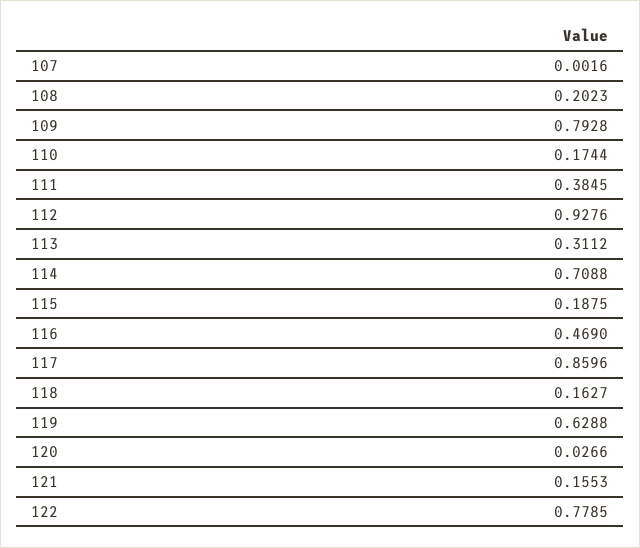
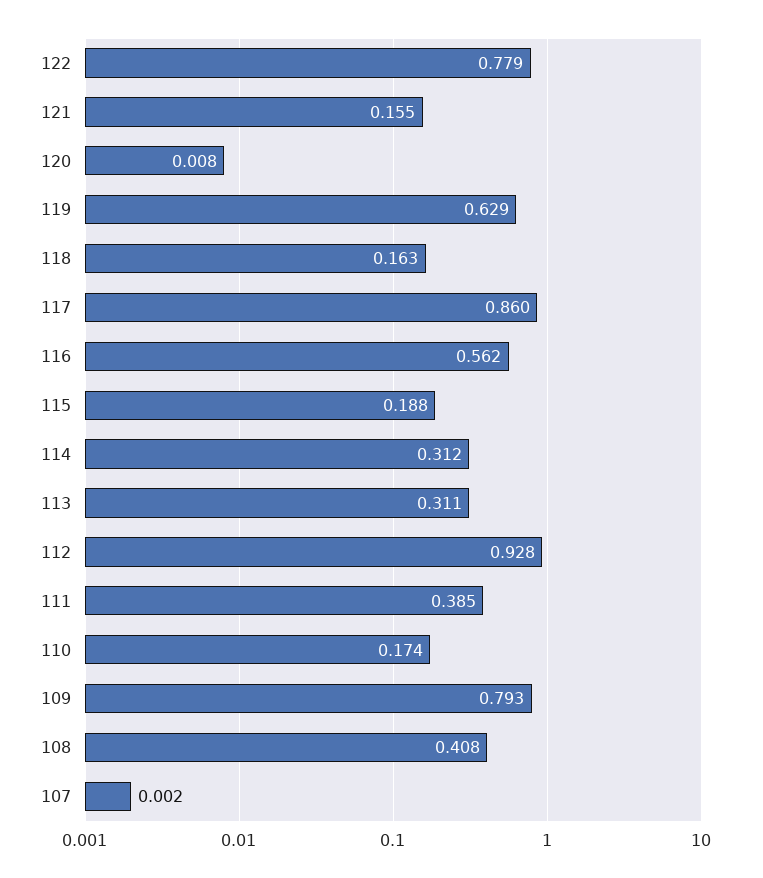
  {
    "107": 0.0016,
-   "108": 0.2023,
+   "108": 0.408,
    "109": 0.7928,
    "110": 0.1744,
    "111": 0.3845,
    "112": 0.9276,
    "113": 0.3112,
-   "114": 0.7088,
+   "114": 0.312,
    "115": 0.1875,
-   "116": 0.469,
+   "116": 0.562,
    "117": 0.8596,
    "118": 0.1627,
    "119": 0.6288,
-   "120": 0.0266,
+   "120": 0.008,
    "121": 0.1553,
    "122": 0.7785
  }

